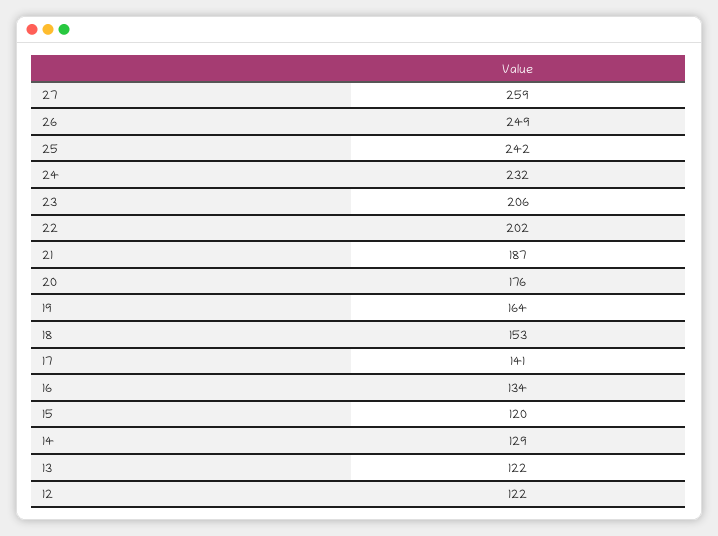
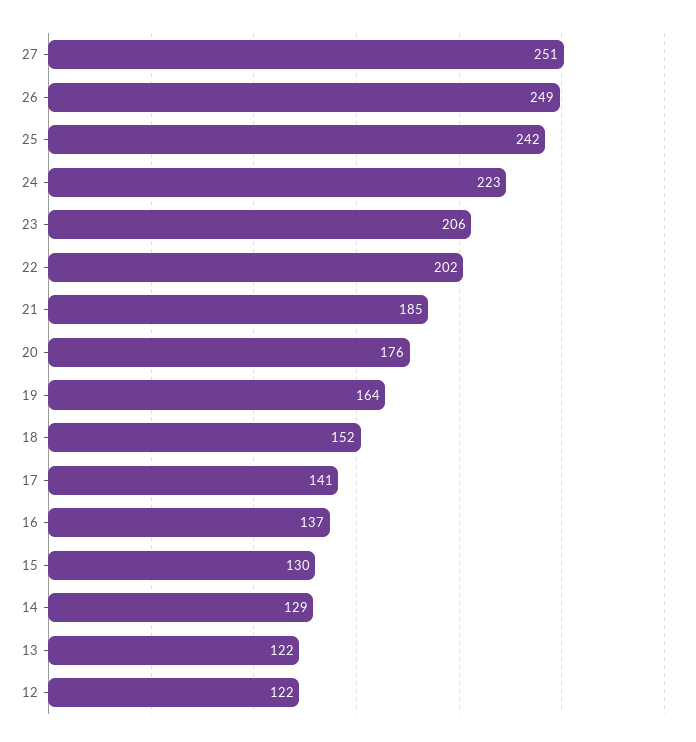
  {
-   "27": 259,
+   "27": 251,
    "26": 249,
    "25": 242,
-   "24": 232,
+   "24": 223,
    "23": 206,
    "22": 202,
-   "21": 187,
+   "21": 185,
    "20": 176,
    "19": 164,
-   "18": 153,
+   "18": 152,
    "17": 141,
-   "16": 134,
+   "16": 137,
-   "15": 120,
+   "15": 130,
    "14": 129,
    "13": 122,
    "12": 122
  }

